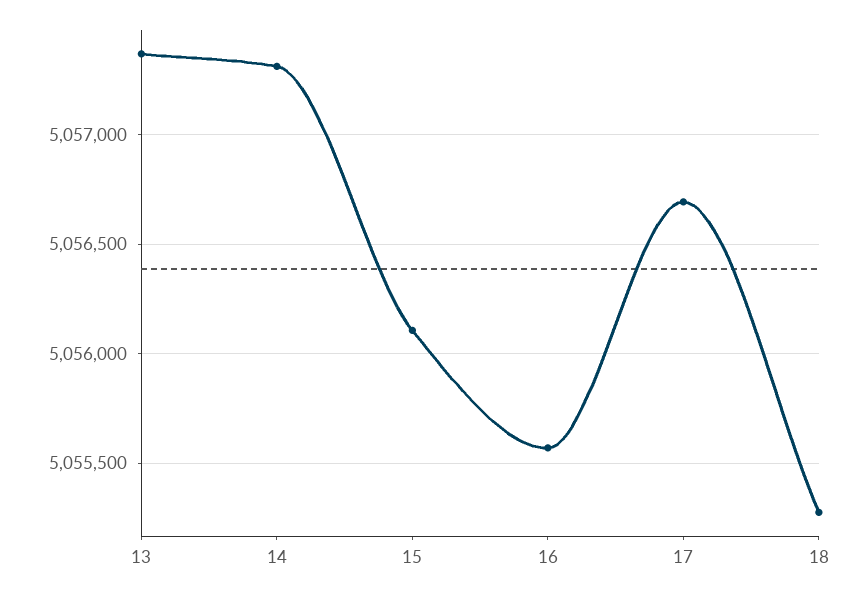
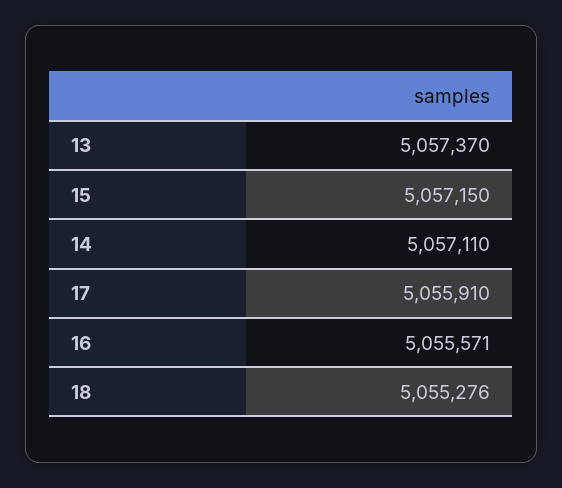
  {
    "13": 5057370,
-   "14": 5057300,
+   "14": 5057110,
-   "15": 5056100,
+   "15": 5057150,
    "16": 5055571,
-   "17": 5056700,
+   "17": 5055910,
    "18": 5055276
  }

